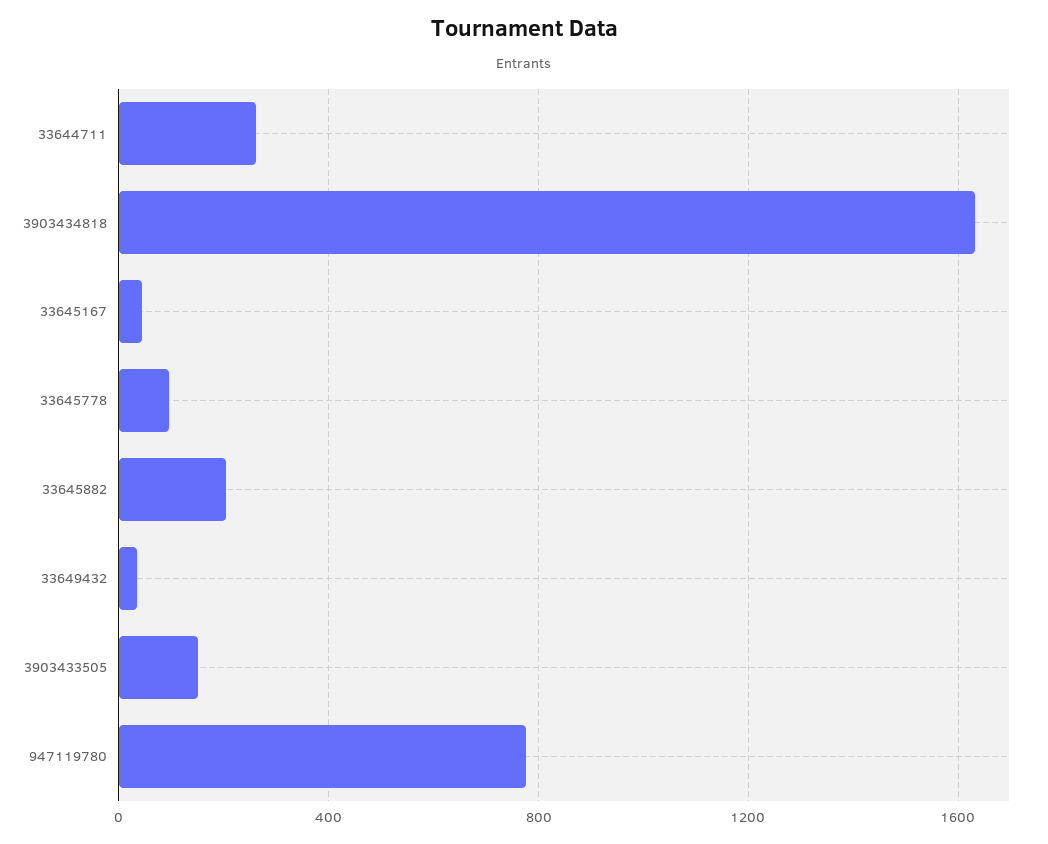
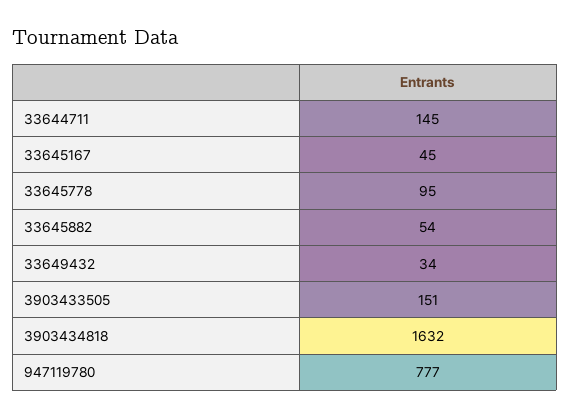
  {
-   "33644711": 250,
+   "33644711": 145,
    "3903434818": 1632,
    "33645167": 45,
    "33645778": 95,
-   "33645882": 200,
+   "33645882": 54,
    "33649432": 34,
    "3903433505": 151,
    "947119780": 777
  }

